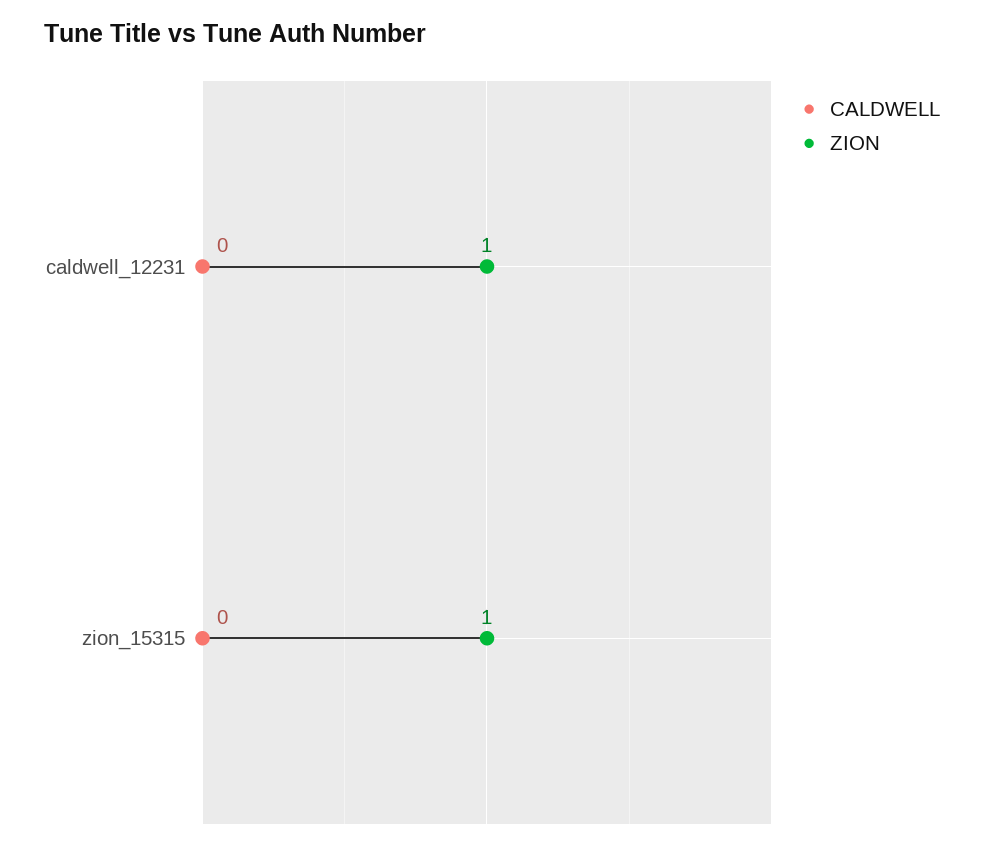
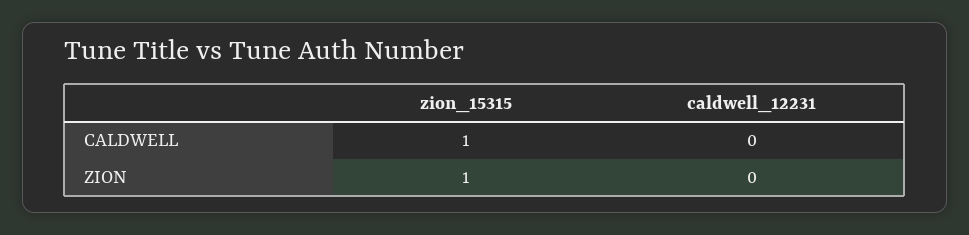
  {
    "CALDWELL": {
      "caldwell_12231": 0,
-     "zion_15315": 0
+     "zion_15315": 1
    },
    "ZION": {
-     "caldwell_12231": 1,
+     "caldwell_12231": 0,
      "zion_15315": 1
    }
  }

